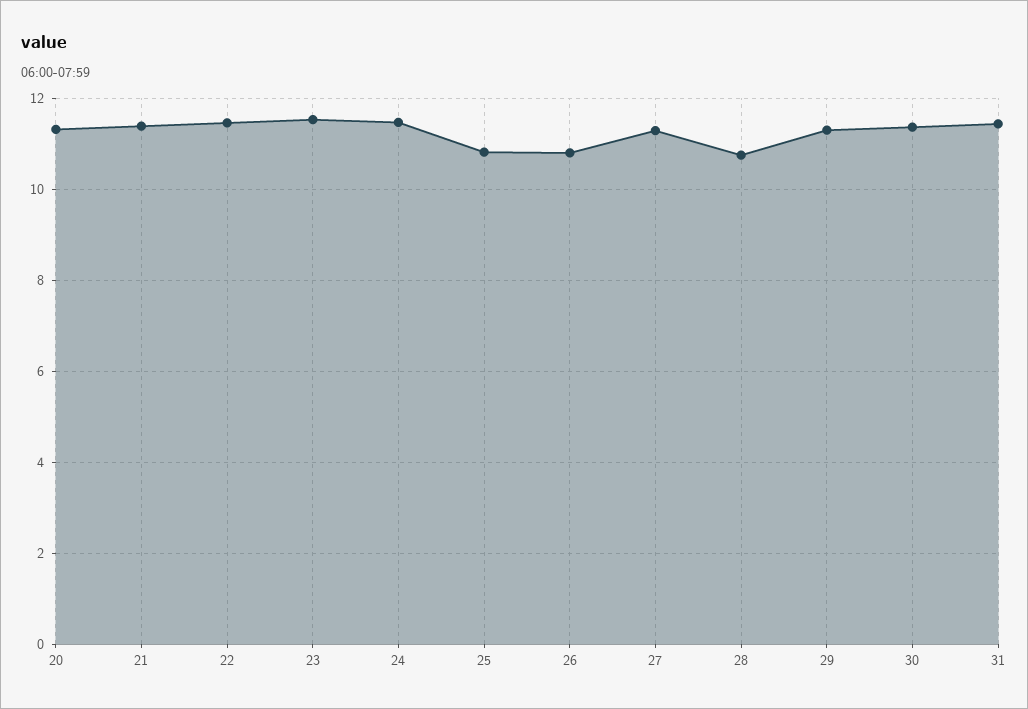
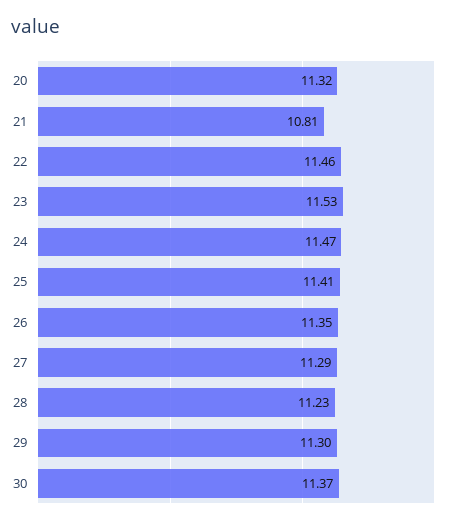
  {
    "20": 11.32,
-   "21": 11.4,
+   "21": 10.81,
    "22": 11.46,
    "23": 11.53,
    "24": 11.47,
-   "25": 10.8,
+   "25": 11.41,
-   "26": 10.8,
+   "26": 11.35,
    "27": 11.29,
-   "28": 10.8,
+   "28": 11.23,
    "29": 11.3,
-   "30": 11.37,
+   "30": 11.37
-   "31": 11.4
  }

